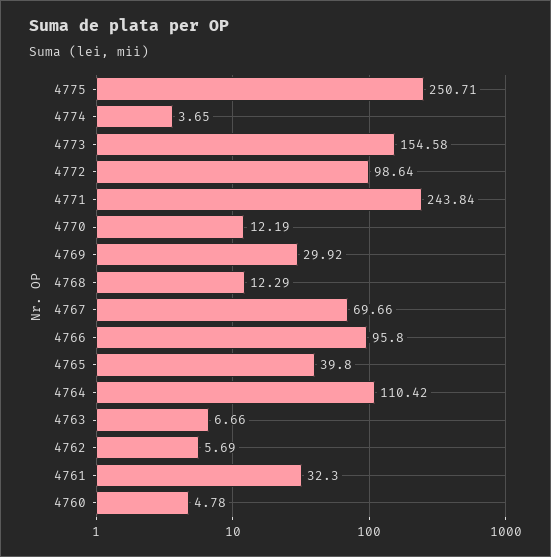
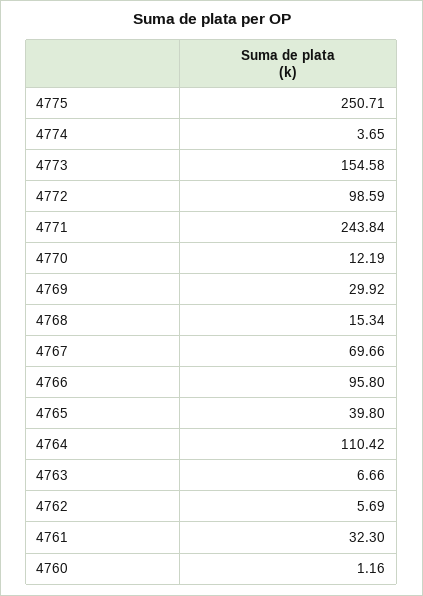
  {
    "4775": 250.71,
    "4774": 3.65,
    "4773": 154.58,
-   "4772": 98.64,
+   "4772": 98.59,
    "4771": 243.84,
    "4770": 12.19,
    "4769": 29.92,
-   "4768": 12.29,
+   "4768": 15.34,
    "4767": 69.66,
    "4766": 95.8,
    "4765": 39.8,
    "4764": 110.42,
    "4763": 6.66,
    "4762": 5.69,
    "4761": 32.3,
-   "4760": 4.78
+   "4760": 1.16
  }

